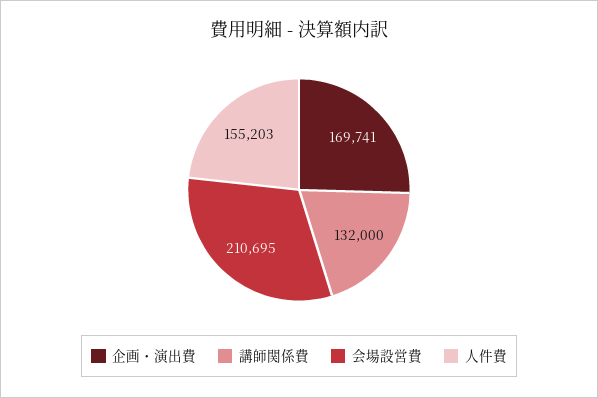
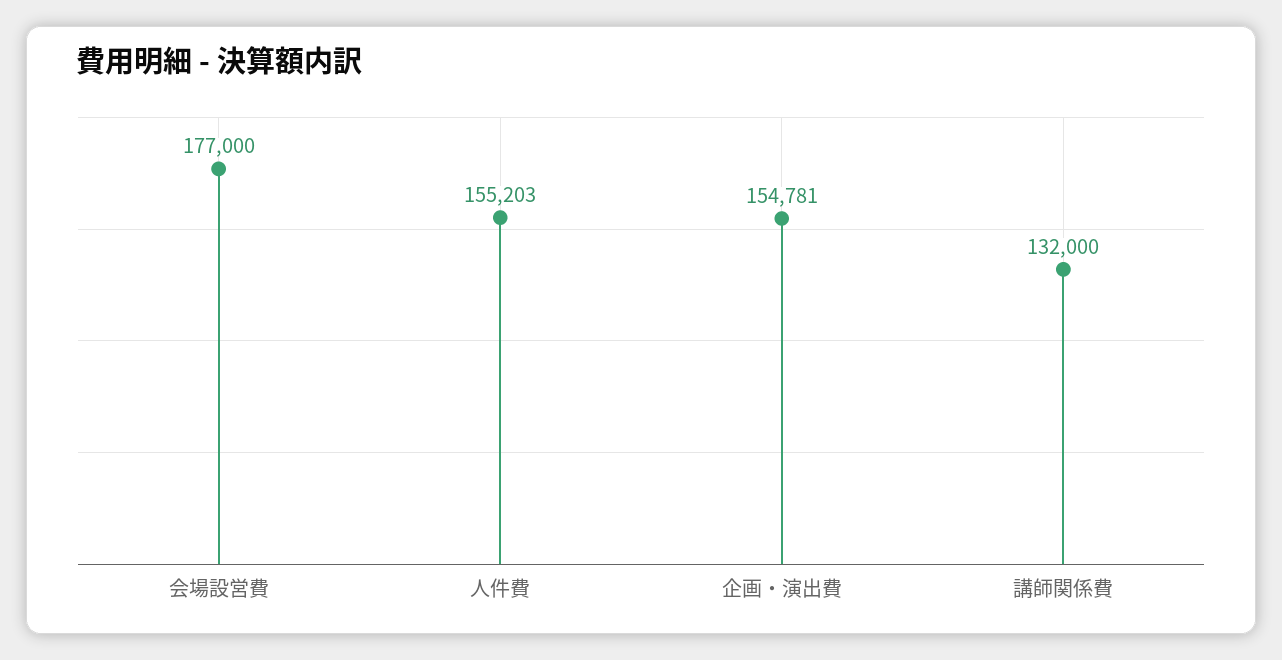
  {
-   "企画・演出費": 169741,
+   "企画・演出費": 154781,
    "講師関係費": 132000,
-   "会場設営費": 210695,
+   "会場設営費": 177000,
    "人件費": 155203
  }

